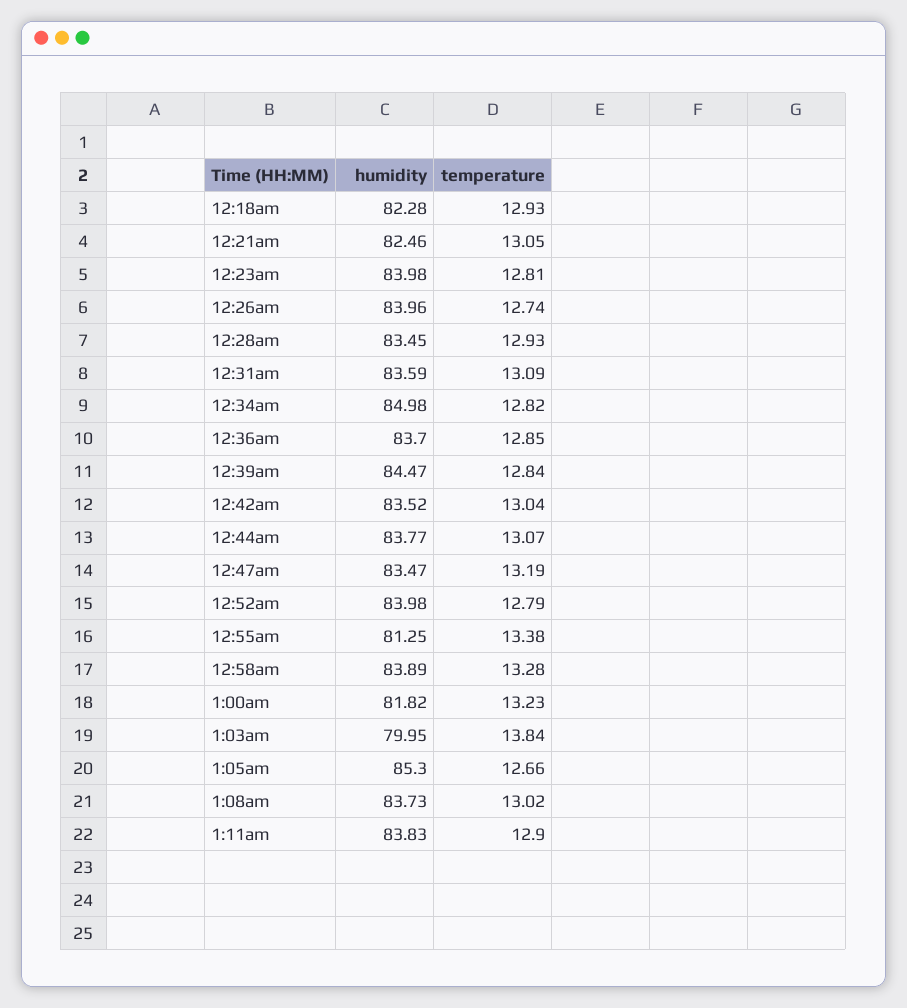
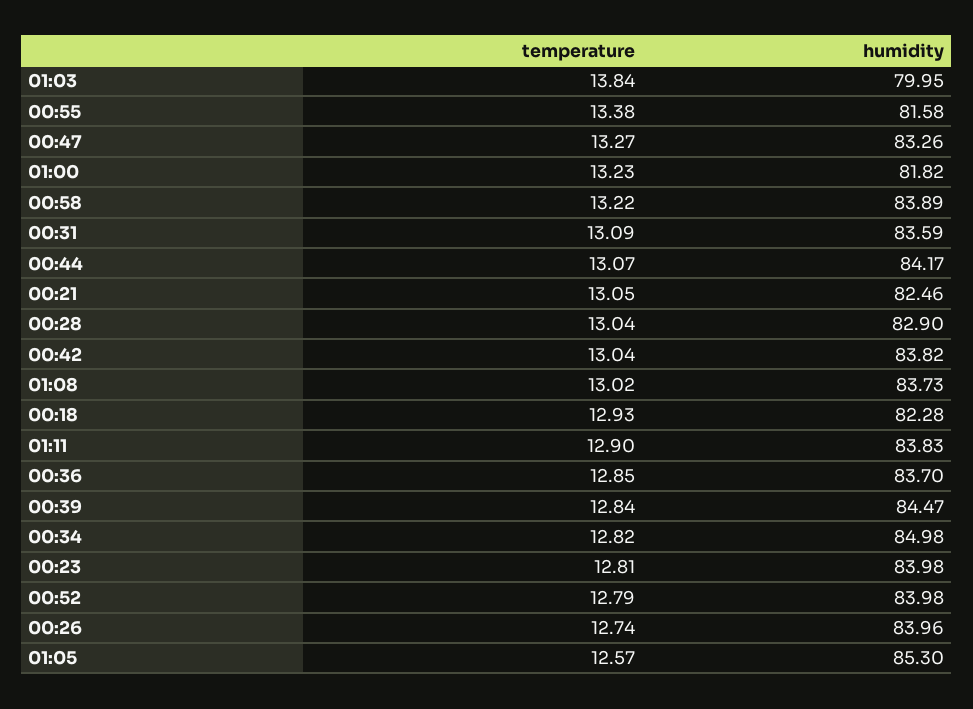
  {
    "humidity": {
      "12:18am": 82.28,
      "12:21am": 82.46,
      "12:23am": 83.98,
      "12:26am": 83.96,
-     "12:28am": 83.45,
+     "12:28am": 82.9,
      "12:31am": 83.59,
      "12:34am": 84.98,
      "12:36am": 83.7,
      "12:39am": 84.47,
-     "12:42am": 83.52,
+     "12:42am": 83.82,
-     "12:44am": 83.77,
+     "12:44am": 84.17,
-     "12:47am": 83.47,
+     "12:47am": 83.26,
      "12:52am": 83.98,
-     "12:55am": 81.25,
+     "12:55am": 81.58,
      "12:58am": 83.89,
      "1:00am": 81.82,
      "1:03am": 79.95,
      "1:05am": 85.3,
      "1:08am": 83.73,
      "1:11am": 83.83
    },
    "temperature": {
      "12:18am": 12.93,
      "12:21am": 13.05,
      "12:23am": 12.81,
      "12:26am": 12.74,
-     "12:28am": 12.93,
+     "12:28am": 13.04,
      "12:31am": 13.09,
      "12:34am": 12.82,
      "12:36am": 12.85,
      "12:39am": 12.84,
      "12:42am": 13.04,
      "12:44am": 13.07,
-     "12:47am": 13.19,
+     "12:47am": 13.27,
      "12:52am": 12.79,
      "12:55am": 13.38,
-     "12:58am": 13.28,
+     "12:58am": 13.22,
      "1:00am": 13.23,
      "1:03am": 13.84,
-     "1:05am": 12.66,
+     "1:05am": 12.57,
      "1:08am": 13.02,
      "1:11am": 12.9
    }
  }

